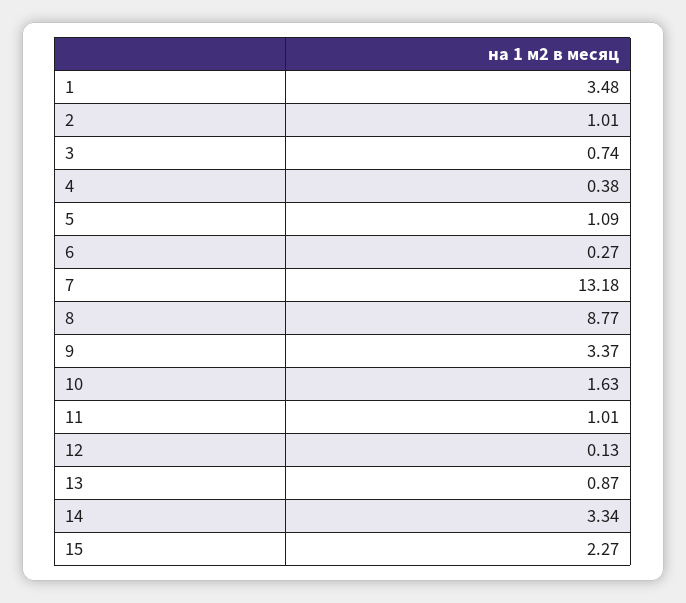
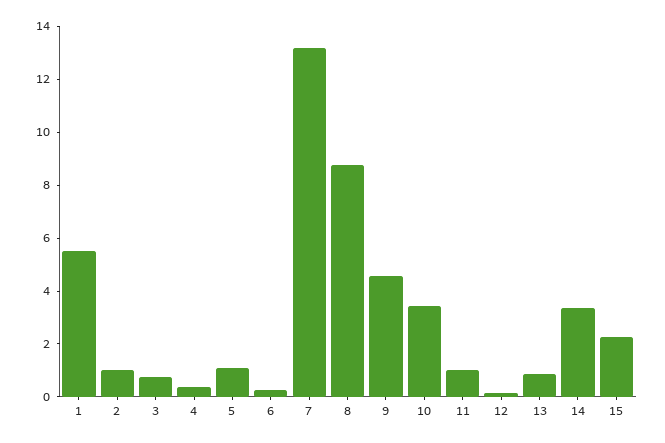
  {
-   "1": 3.48,
+   "1": 5.5,
    "2": 1.01,
    "3": 0.74,
    "4": 0.38,
    "5": 1.09,
    "6": 0.27,
    "7": 13.18,
    "8": 8.77,
-   "9": 3.37,
+   "9": 4.5,
-   "10": 1.63,
+   "10": 3.5,
    "11": 1.01,
    "12": 0.13,
    "13": 0.87,
    "14": 3.34,
    "15": 2.27
  }

